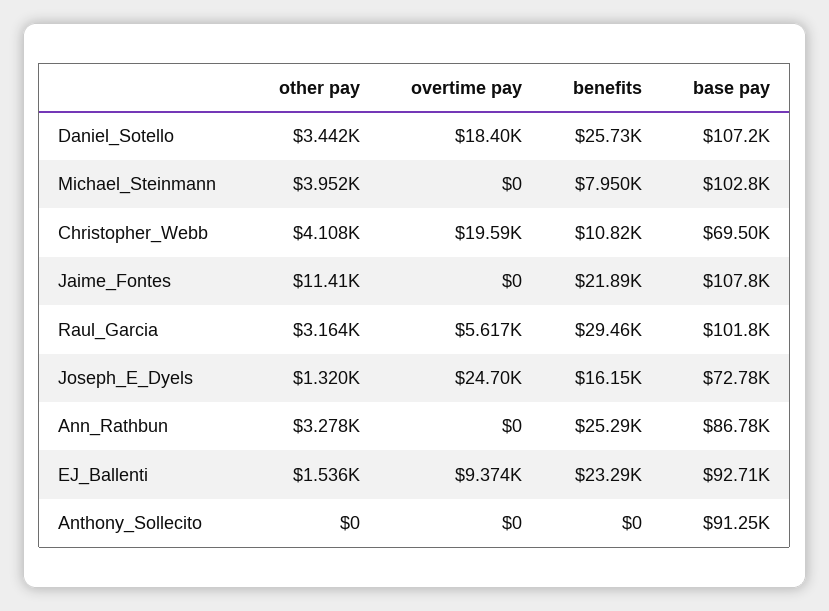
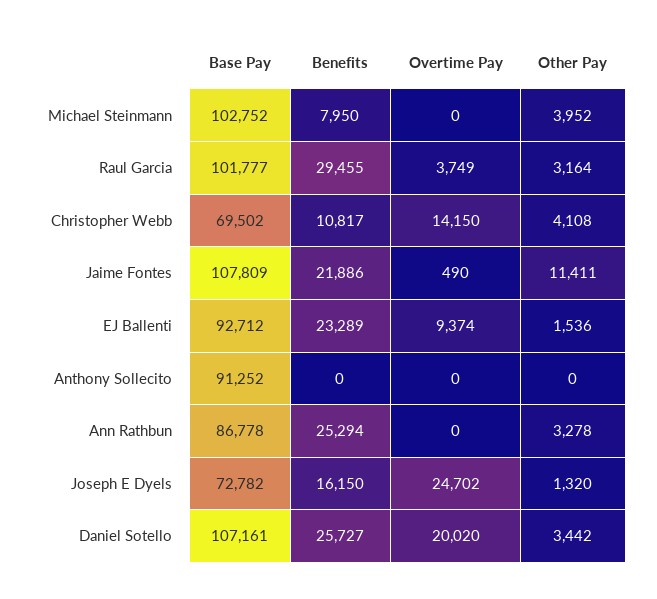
  {
    "other pay": {
      "Daniel_Sotello": 3442,
      "Michael_Steinmann": 3952,
      "Christopher_Webb": 4108,
      "Jaime_Fontes": 11411,
      "Raul_Garcia": 3164,
      "Joseph_E_Dyels": 1320,
      "Ann_Rathbun": 3278,
      "EJ_Ballenti": 1536,
      "Anthony_Sollecito": 0
    },
    "overtime pay": {
-     "Daniel_Sotello": 18400,
+     "Daniel_Sotello": 20020,
      "Michael_Steinmann": 0,
-     "Christopher_Webb": 19590,
+     "Christopher_Webb": 14150,
-     "Jaime_Fontes": 0,
+     "Jaime_Fontes": 490,
-     "Raul_Garcia": 5617,
+     "Raul_Garcia": 3749,
      "Joseph_E_Dyels": 24702,
      "Ann_Rathbun": 0,
      "EJ_Ballenti": 9374,
      "Anthony_Sollecito": 0
    },
    "benefits": {
      "Daniel_Sotello": 25727,
      "Michael_Steinmann": 7950,
      "Christopher_Webb": 10817,
      "Jaime_Fontes": 21886,
      "Raul_Garcia": 29455,
      "Joseph_E_Dyels": 16150,
      "Ann_Rathbun": 25294,
      "EJ_Ballenti": 23289,
      "Anthony_Sollecito": 0
    },
    "base pay": {
      "Daniel_Sotello": 107161,
      "Michael_Steinmann": 102752,
      "Christopher_Webb": 69502,
      "Jaime_Fontes": 107809,
      "Raul_Garcia": 101777,
      "Joseph_E_Dyels": 72782,
      "Ann_Rathbun": 86778,
      "EJ_Ballenti": 92712,
      "Anthony_Sollecito": 91252
    }
  }

